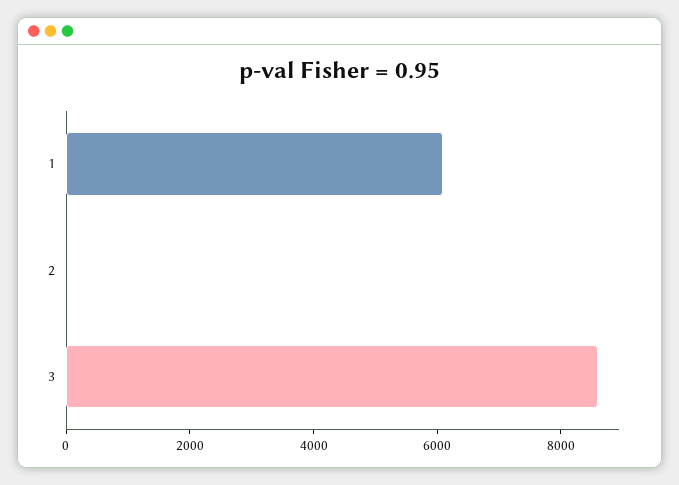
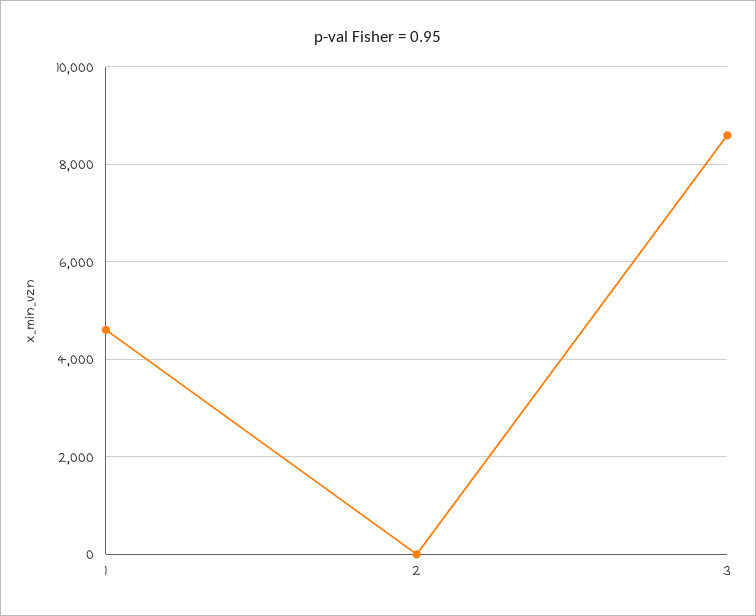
  {
-   "1": 6000,
+   "1": 4600,
    "2": 0,
    "3": 8600
  }

